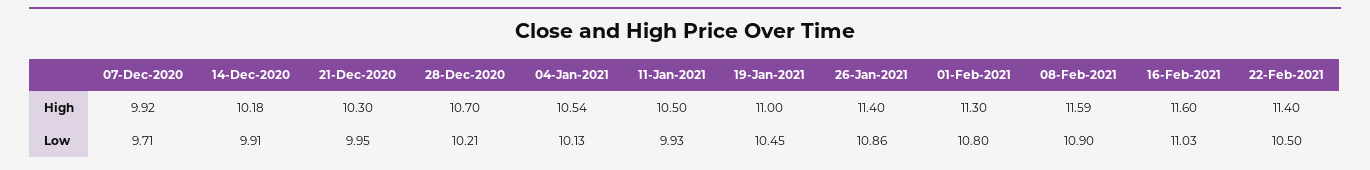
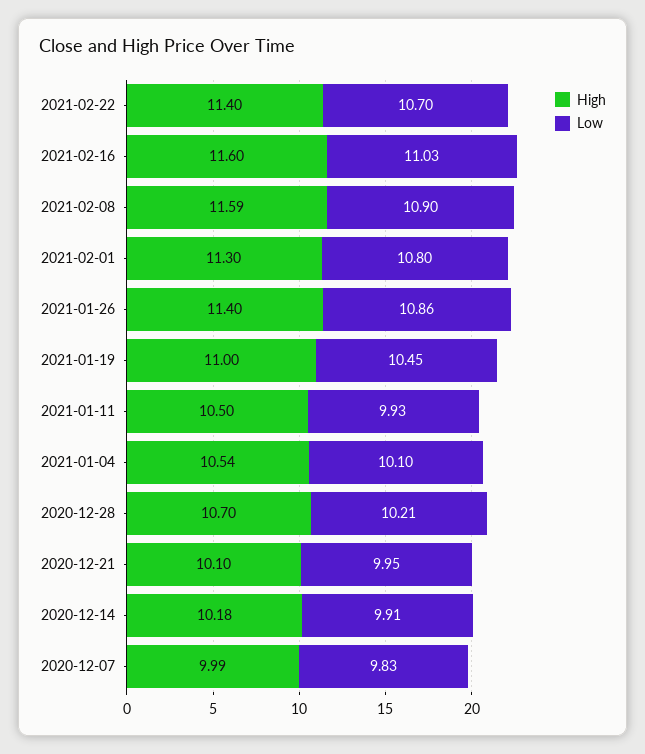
  {
    "High": {
-     "07-Dec-2020": 9.92,
+     "07-Dec-2020": 9.99,
      "14-Dec-2020": 10.18,
-     "21-Dec-2020": 10.3,
+     "21-Dec-2020": 10.1,
      "28-Dec-2020": 10.7,
      "04-Jan-2021": 10.54,
      "11-Jan-2021": 10.5,
      "19-Jan-2021": 11,
      "26-Jan-2021": 11.4,
      "01-Feb-2021": 11.3,
      "08-Feb-2021": 11.59,
      "16-Feb-2021": 11.6,
      "22-Feb-2021": 11.4
    },
    "Low": {
-     "07-Dec-2020": 9.71,
+     "07-Dec-2020": 9.83,
      "14-Dec-2020": 9.91,
      "21-Dec-2020": 9.95,
      "28-Dec-2020": 10.21,
-     "04-Jan-2021": 10.13,
+     "04-Jan-2021": 10.1,
      "11-Jan-2021": 9.93,
      "19-Jan-2021": 10.45,
      "26-Jan-2021": 10.86,
      "01-Feb-2021": 10.8,
      "08-Feb-2021": 10.9,
      "16-Feb-2021": 11.03,
-     "22-Feb-2021": 10.5
+     "22-Feb-2021": 10.7
    }
  }

